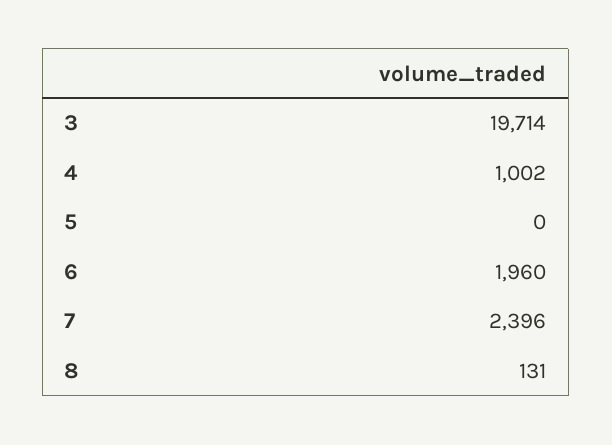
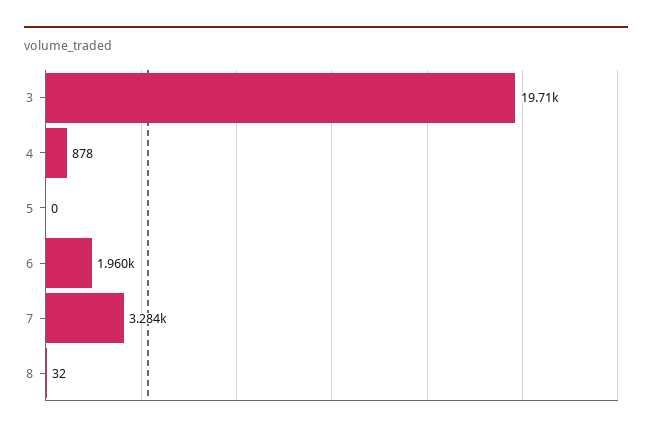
  {
    "3": 19714,
-   "4": 1002,
+   "4": 878,
    "5": 0,
    "6": 1960,
-   "7": 2396,
+   "7": 3284,
-   "8": 131
+   "8": 32
  }

